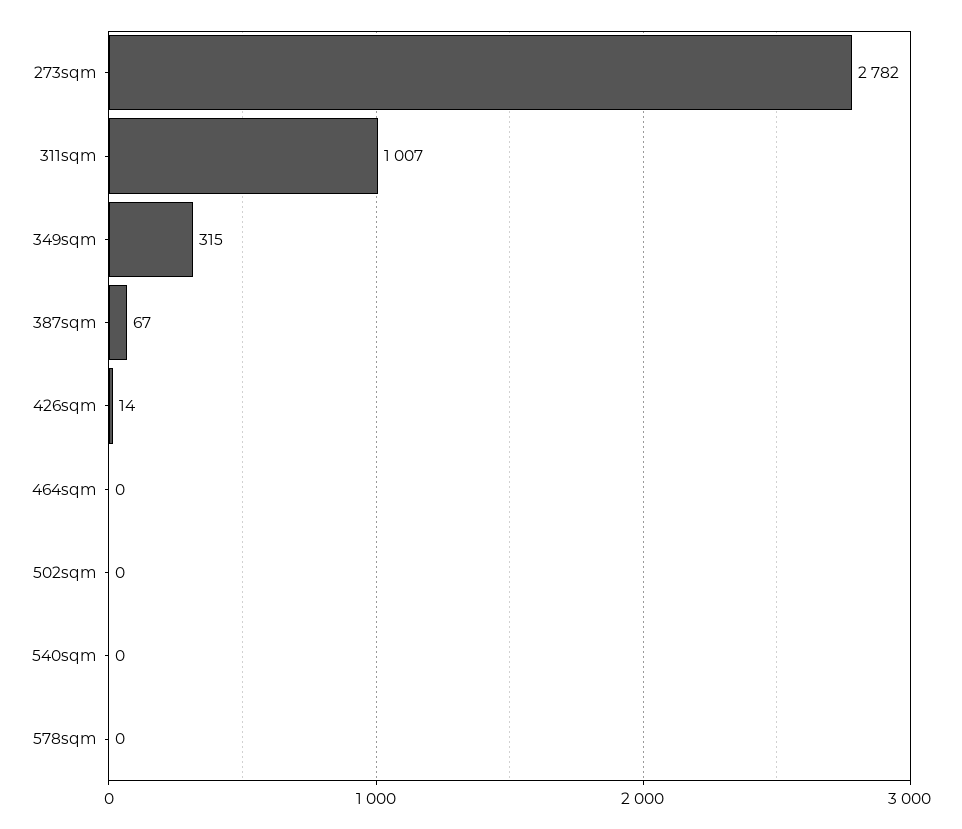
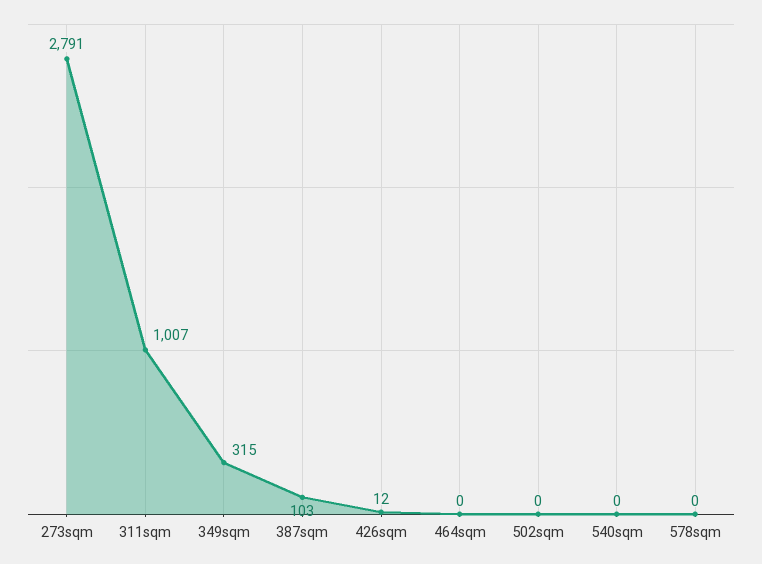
  {
-   "273sqm": 2782,
+   "273sqm": 2791,
    "311sqm": 1007,
    "349sqm": 315,
-   "387sqm": 67,
+   "387sqm": 103,
-   "426sqm": 14,
+   "426sqm": 12,
    "464sqm": 0,
    "502sqm": 0,
    "540sqm": 0,
    "578sqm": 0
  }

